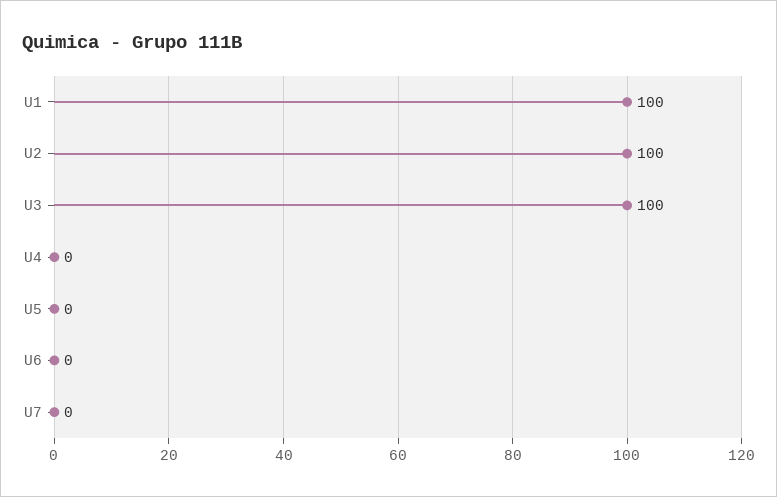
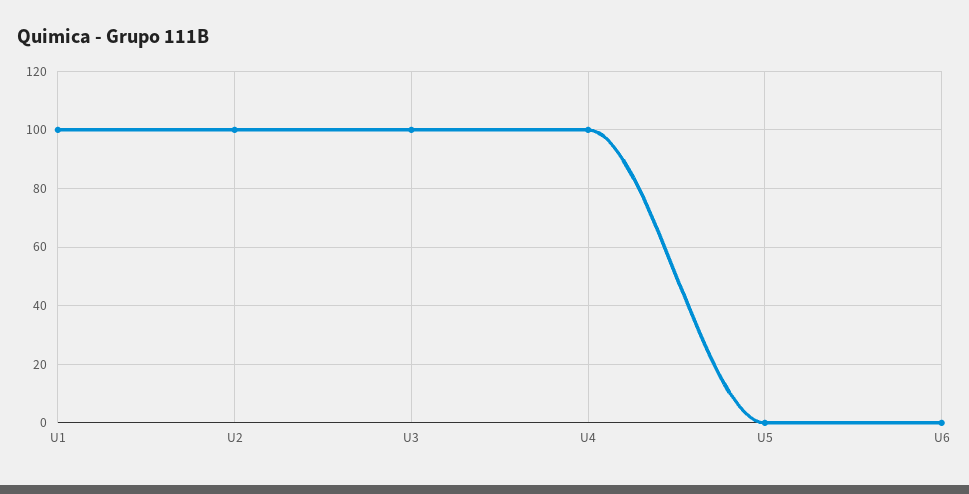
  {
    "U1": 100,
    "U2": 100,
    "U3": 100,
-   "U4": 0,
+   "U4": 100,
    "U5": 0,
-   "U6": 0,
+   "U6": 0
-   "U7": 0
  }

